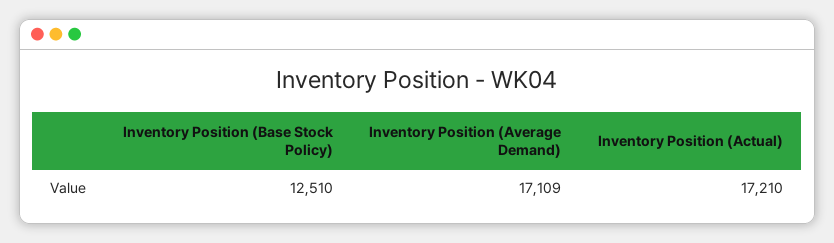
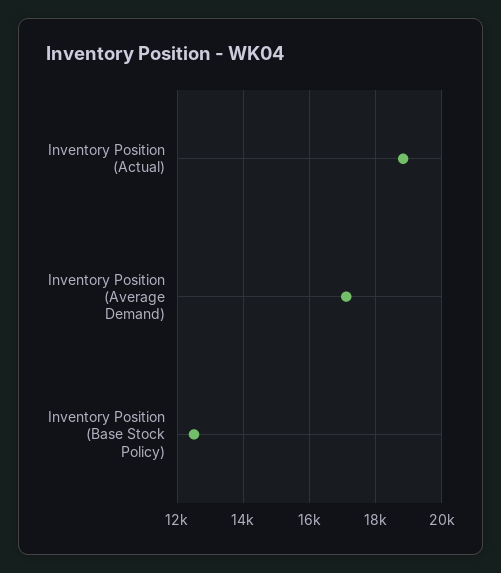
  {
    "Inventory Position (Base Stock Policy)": 12510,
    "Inventory Position (Average Demand)": 17109,
-   "Inventory Position (Actual)": 17210
+   "Inventory Position (Actual)": 18800
  }

